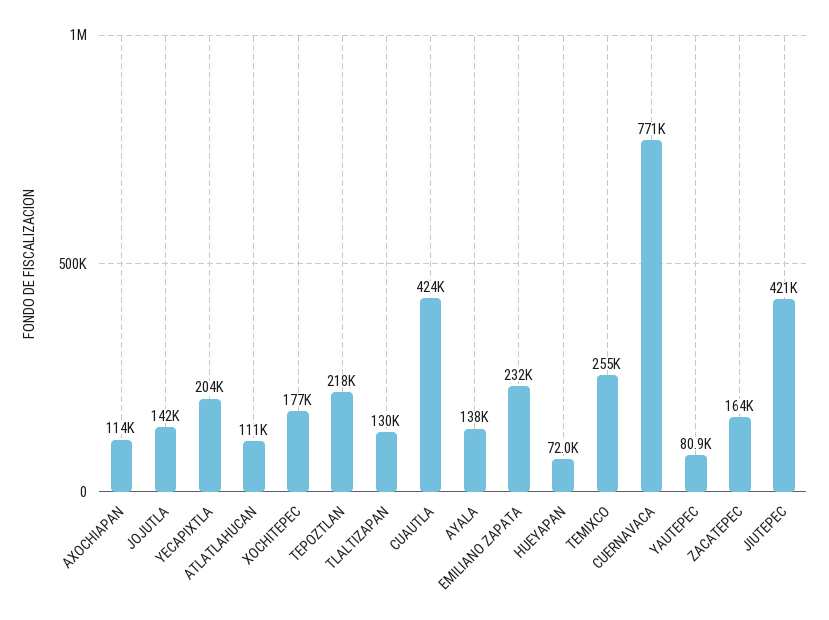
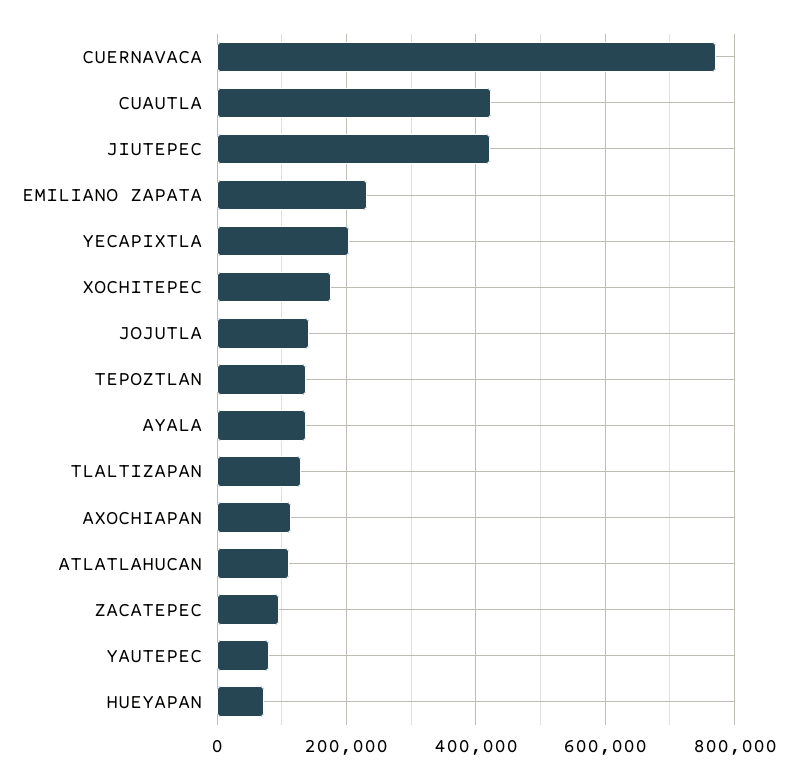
  {
    "AXOCHIAPAN": 114000,
    "JOJUTLA": 142000,
    "YECAPIXTLA": 204000,
    "ATLATLAHUCAN": 111000,
    "XOCHITEPEC": 177000,
-   "TEPOZTLAN": 218000,
+   "TEPOZTLAN": 140000,
    "TLALTIZAPAN": 130000,
    "CUAUTLA": 424000,
    "AYALA": 138000,
    "EMILIANO ZAPATA": 232000,
    "HUEYAPAN": 72000,
-   "TEMIXCO": 255000,
    "CUERNAVACA": 771000,
    "YAUTEPEC": 80900,
-   "ZACATEPEC": 164000,
+   "ZACATEPEC": 100000,
    "JIUTEPEC": 421000
  }

